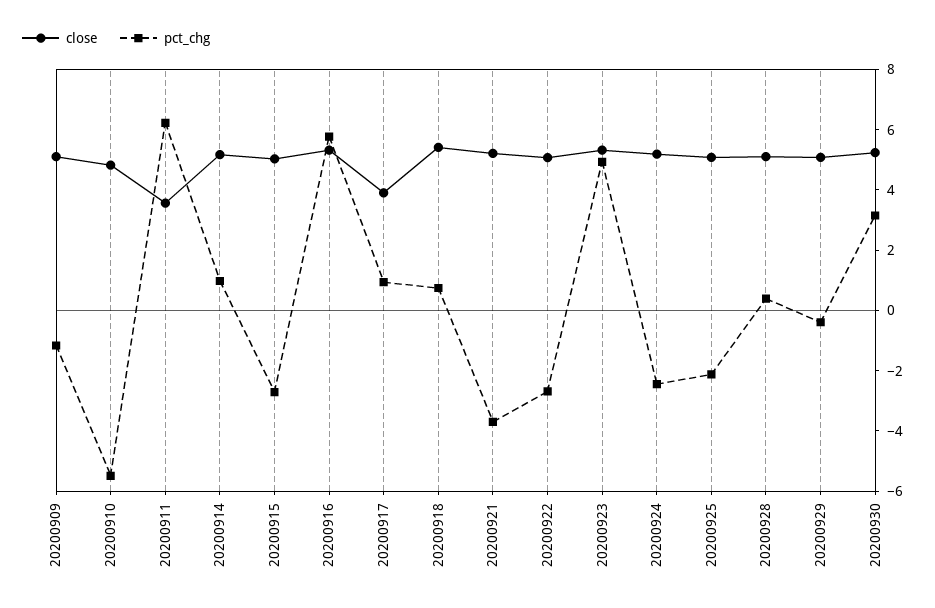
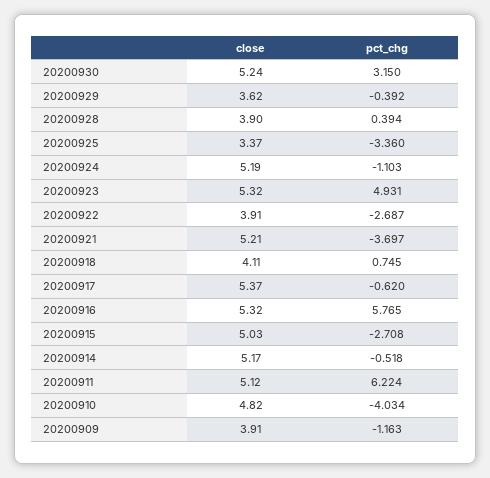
  {
    "close": {
-     "20200909": 5,
+     "20200909": 3.91,
      "20200910": 4.82,
-     "20200911": 3.5,
+     "20200911": 5.12,
      "20200914": 5.17,
      "20200915": 5.03,
      "20200916": 5.32,
-     "20200917": 4,
+     "20200917": 5.37,
-     "20200918": 5.5,
+     "20200918": 4.11,
      "20200921": 5.21,
-     "20200922": 5,
+     "20200922": 3.91,
      "20200923": 5.32,
      "20200924": 5.19,
-     "20200925": 5,
+     "20200925": 3.37,
-     "20200928": 5,
+     "20200928": 3.9,
-     "20200929": 5,
+     "20200929": 3.62,
      "20200930": 5.24
    },
    "pct_chg": {
      "20200909": -1.163,
-     "20200910": -5.5,
+     "20200910": -4.034,
      "20200911": 6.224,
-     "20200914": 1,
+     "20200914": -0.518,
      "20200915": -2.708,
      "20200916": 5.765,
-     "20200917": 1,
+     "20200917": -0.62,
      "20200918": 0.745,
      "20200921": -3.697,
      "20200922": -2.687,
      "20200923": 4.931,
-     "20200924": -2.5,
+     "20200924": -1.103,
-     "20200925": -2,
+     "20200925": -3.36,
      "20200928": 0.394,
      "20200929": -0.392,
      "20200930": 3.15
    }
  }

